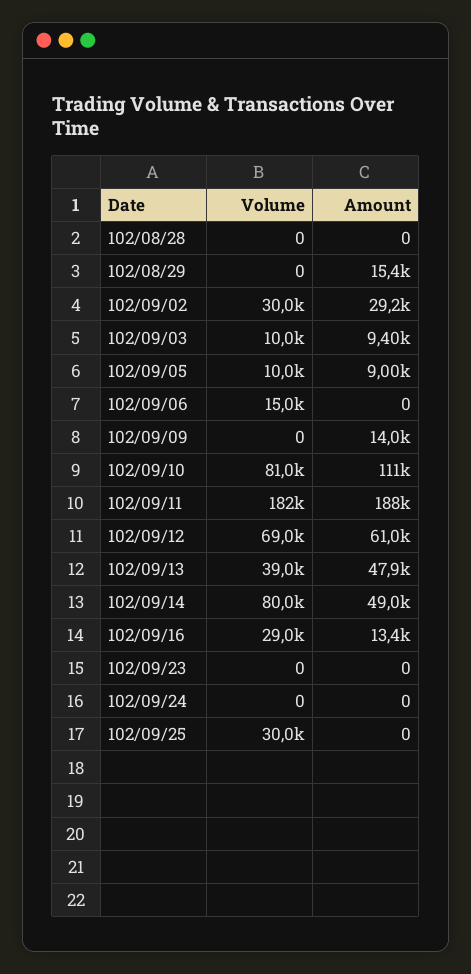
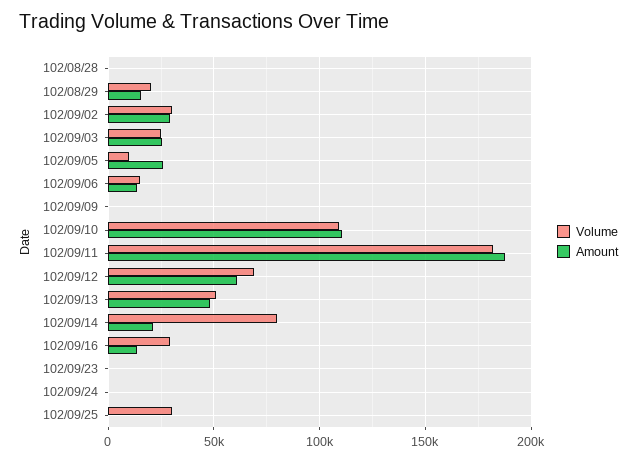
  {
    "Volume": {
      "102/08/28": 0,
-     "102/08/29": 0,
+     "102/08/29": 20000,
      "102/09/02": 30000,
-     "102/09/03": 10000,
+     "102/09/03": 25000,
      "102/09/05": 10000,
      "102/09/06": 15000,
      "102/09/09": 0,
-     "102/09/10": 81000,
+     "102/09/10": 110000,
      "102/09/11": 182000,
      "102/09/12": 69000,
-     "102/09/13": 39000,
+     "102/09/13": 50000,
      "102/09/14": 80000,
      "102/09/16": 29000,
      "102/09/23": 0,
      "102/09/24": 0,
      "102/09/25": 30000
    },
    "Amount": {
      "102/08/28": 0,
      "102/08/29": 15400,
      "102/09/02": 29200,
-     "102/09/03": 9400,
+     "102/09/03": 25000,
-     "102/09/05": 9000,
+     "102/09/05": 25000,
-     "102/09/06": 0,
+     "102/09/06": 15000,
-     "102/09/09": 14000,
+     "102/09/09": 0,
      "102/09/10": 111000,
      "102/09/11": 188000,
      "102/09/12": 61000,
      "102/09/13": 47900,
-     "102/09/14": 49000,
+     "102/09/14": 20000,
      "102/09/16": 13400,
      "102/09/23": 0,
      "102/09/24": 0,
      "102/09/25": 0
    }
  }

